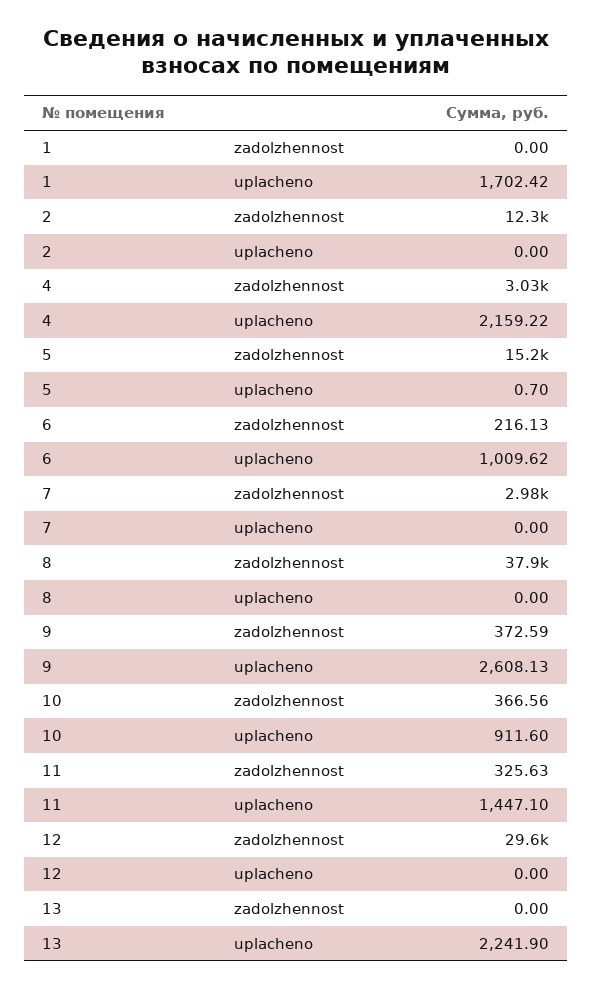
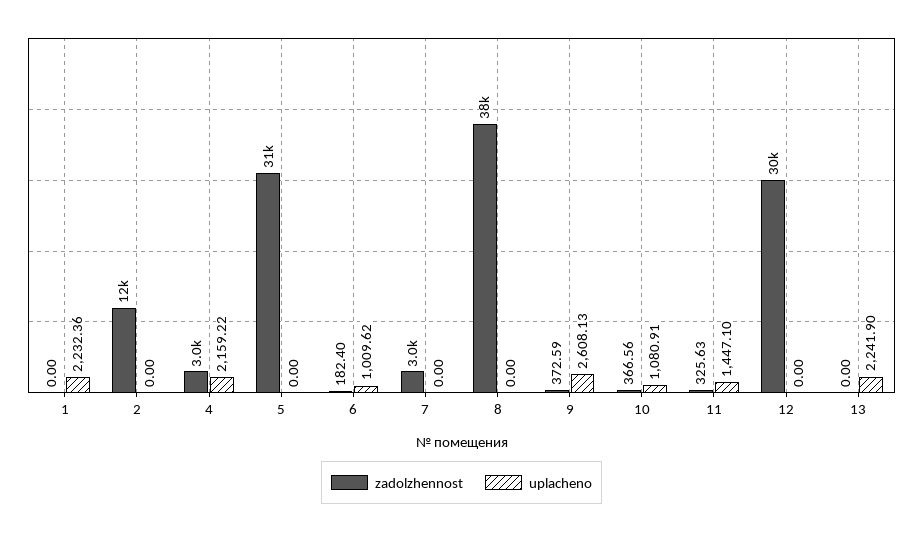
  {
    "zadolzhennost": {
      "1": 0,
      "2": 12300,
      "4": 3030,
-     "5": 15200,
+     "5": 31000,
-     "6": 216.13,
+     "6": 182.4,
      "7": 2980,
      "8": 37900,
      "9": 372.59,
      "10": 366.56,
      "11": 325.63,
      "12": 29600,
      "13": 0
    },
    "uplacheno": {
-     "1": 1702.42,
+     "1": 2232.36,
      "2": 0,
      "4": 2159.22,
-     "5": 0.7,
+     "5": 0,
      "6": 1009.62,
      "7": 0,
      "8": 0,
      "9": 2608.13,
-     "10": 911.6,
+     "10": 1080.91,
      "11": 1447.1,
      "12": 0,
      "13": 2241.9
    }
  }

